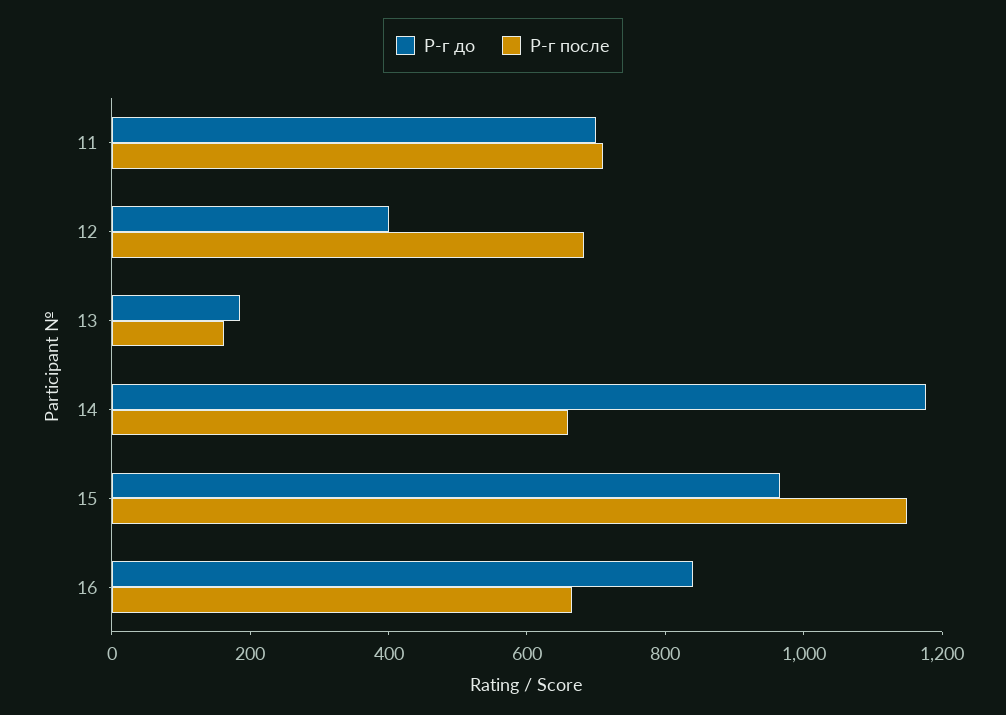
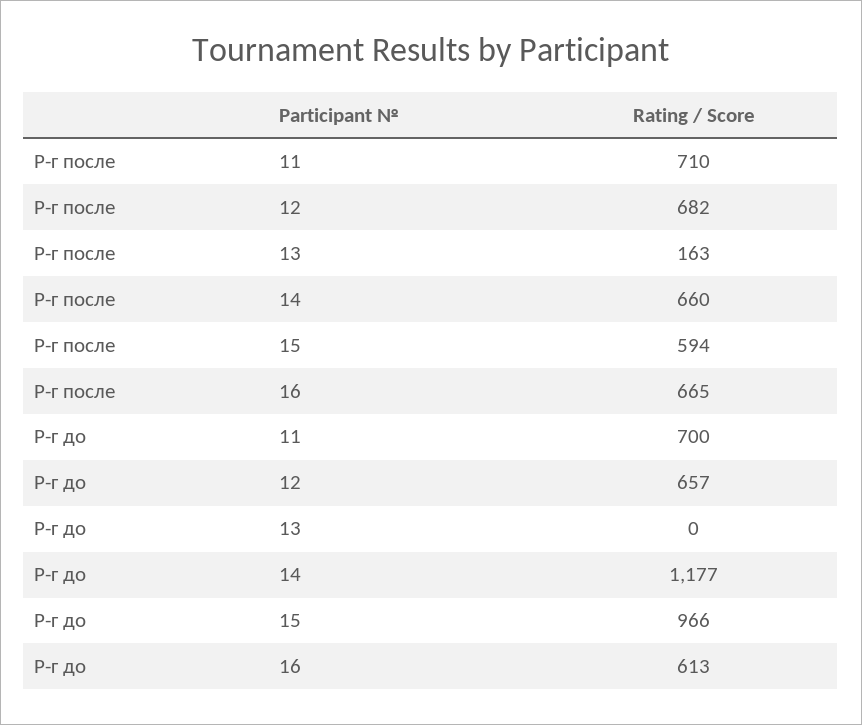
  {
    "Р-г до": {
      "11": 700,
-     "12": 400,
+     "12": 657,
-     "13": 200,
+     "13": 0,
      "14": 1177,
      "15": 966,
-     "16": 850
+     "16": 613
    },
    "Р-г после": {
      "11": 710,
      "12": 682,
      "13": 163,
      "14": 660,
-     "15": 1150,
+     "15": 594,
      "16": 665
    }
  }

